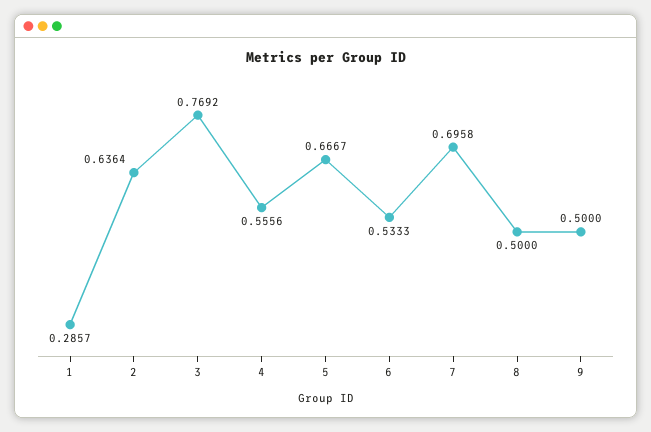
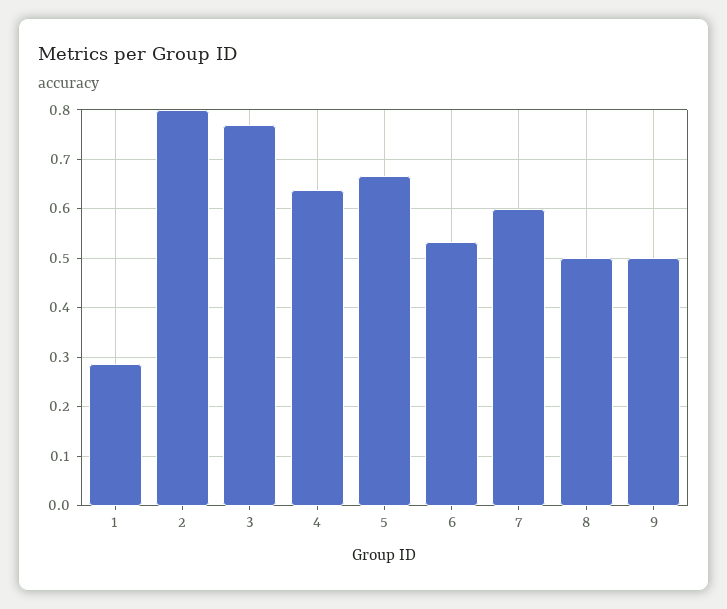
  {
    "1": 0.2857,
-   "2": 0.6364,
+   "2": 0.8,
    "3": 0.7692,
-   "4": 0.5556,
+   "4": 0.64,
    "5": 0.6667,
    "6": 0.5333,
-   "7": 0.6958,
+   "7": 0.6,
    "8": 0.5,
    "9": 0.5
  }

